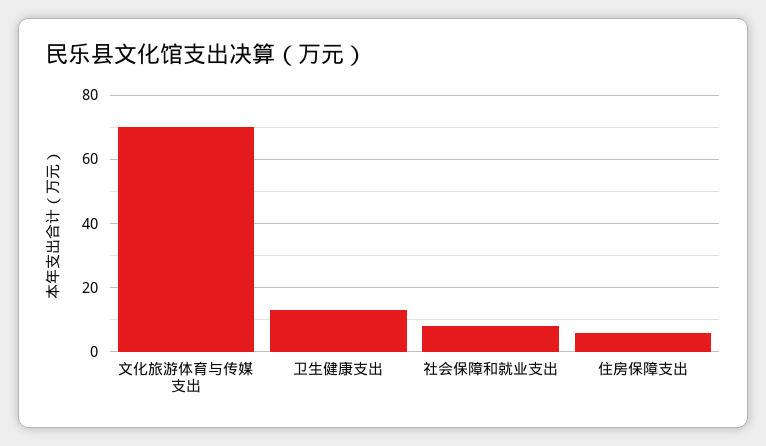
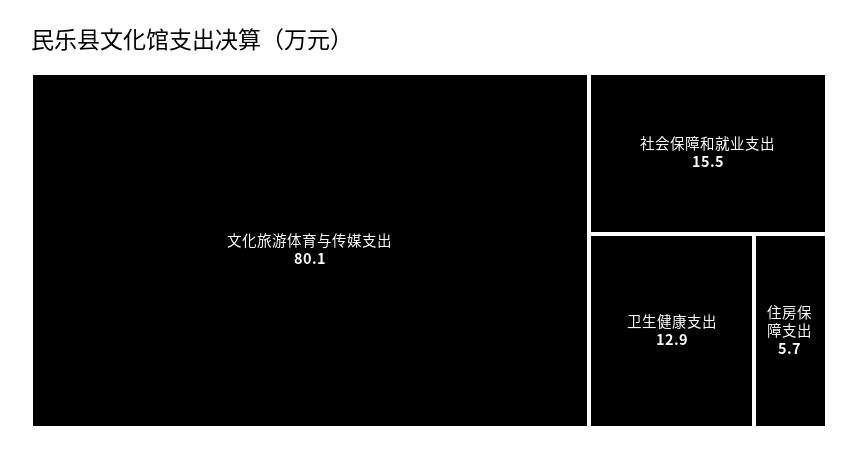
  {
-   "文化旅游体育与传媒支出": 70,
+   "文化旅游体育与传媒支出": 80.1,
    "卫生健康支出": 12.9,
-   "社会保障和就业支出": 8,
+   "社会保障和就业支出": 15.5,
    "住房保障支出": 5.7
  }

